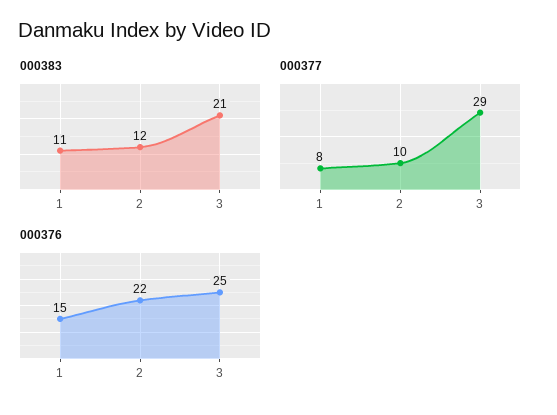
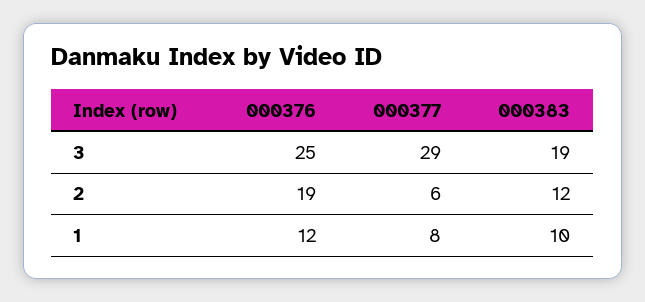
  {
    "000383": {
-     "1": 11,
+     "1": 10,
      "2": 12,
-     "3": 21
+     "3": 19
    },
    "000377": {
      "1": 8,
-     "2": 10,
+     "2": 6,
      "3": 29
    },
    "000376": {
-     "1": 15,
+     "1": 12,
-     "2": 22,
+     "2": 19,
      "3": 25
    }
  }

